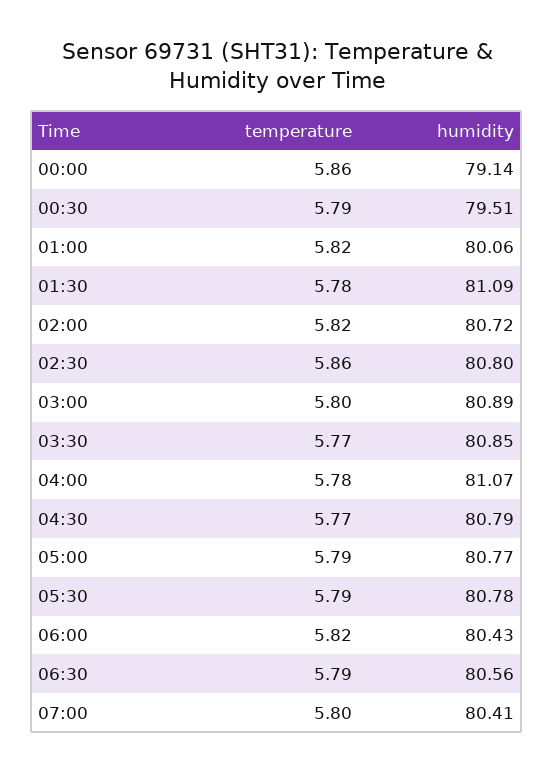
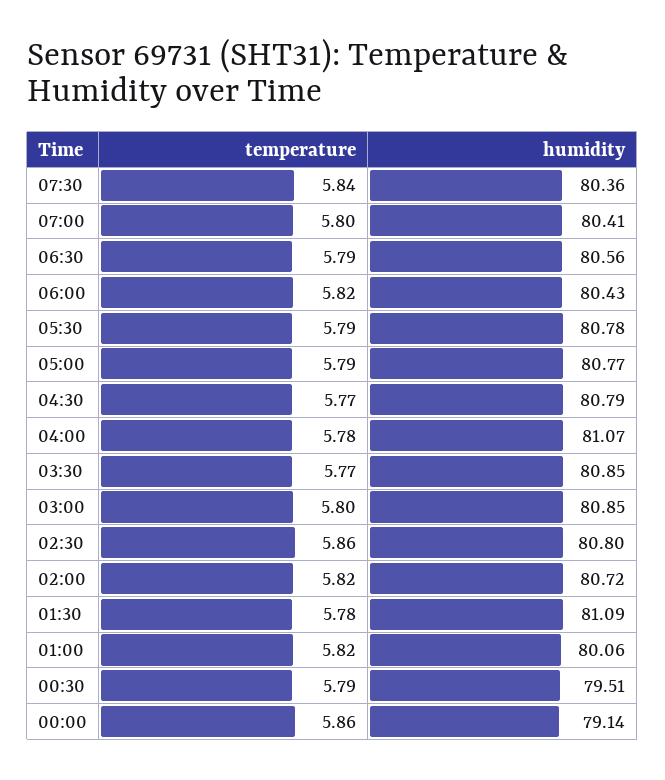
  {
    "temperature": {
      "00:00": 5.86,
      "00:30": 5.79,
      "01:00": 5.82,
      "01:30": 5.78,
      "02:00": 5.82,
      "02:30": 5.86,
      "03:00": 5.8,
      "03:30": 5.77,
      "04:00": 5.78,
      "04:30": 5.77,
      "05:00": 5.79,
      "05:30": 5.79,
      "06:00": 5.82,
      "06:30": 5.79,
-     "07:00": 5.8
+     "07:00": 5.8,
+     "07:30": 5.84
    },
    "humidity": {
      "00:00": 79.14,
      "00:30": 79.51,
      "01:00": 80.06,
      "01:30": 81.09,
      "02:00": 80.72,
      "02:30": 80.8,
-     "03:00": 80.89,
+     "03:00": 80.85,
      "03:30": 80.85,
      "04:00": 81.07,
      "04:30": 80.79,
      "05:00": 80.77,
      "05:30": 80.78,
      "06:00": 80.43,
      "06:30": 80.56,
-     "07:00": 80.41
+     "07:00": 80.41,
+     "07:30": 80.36
    }
  }

